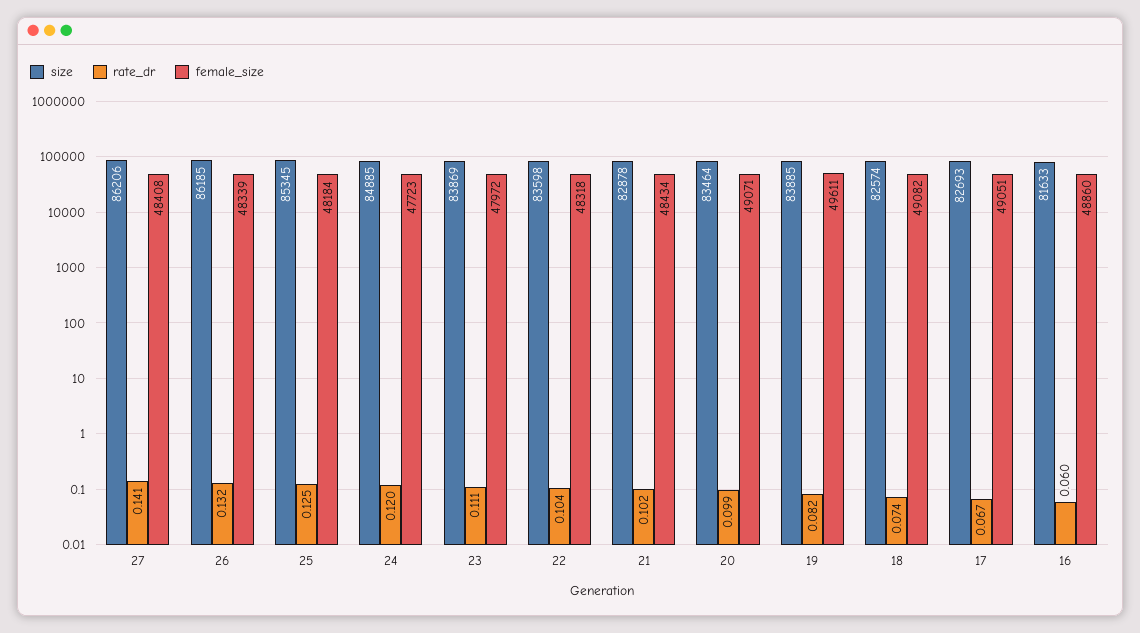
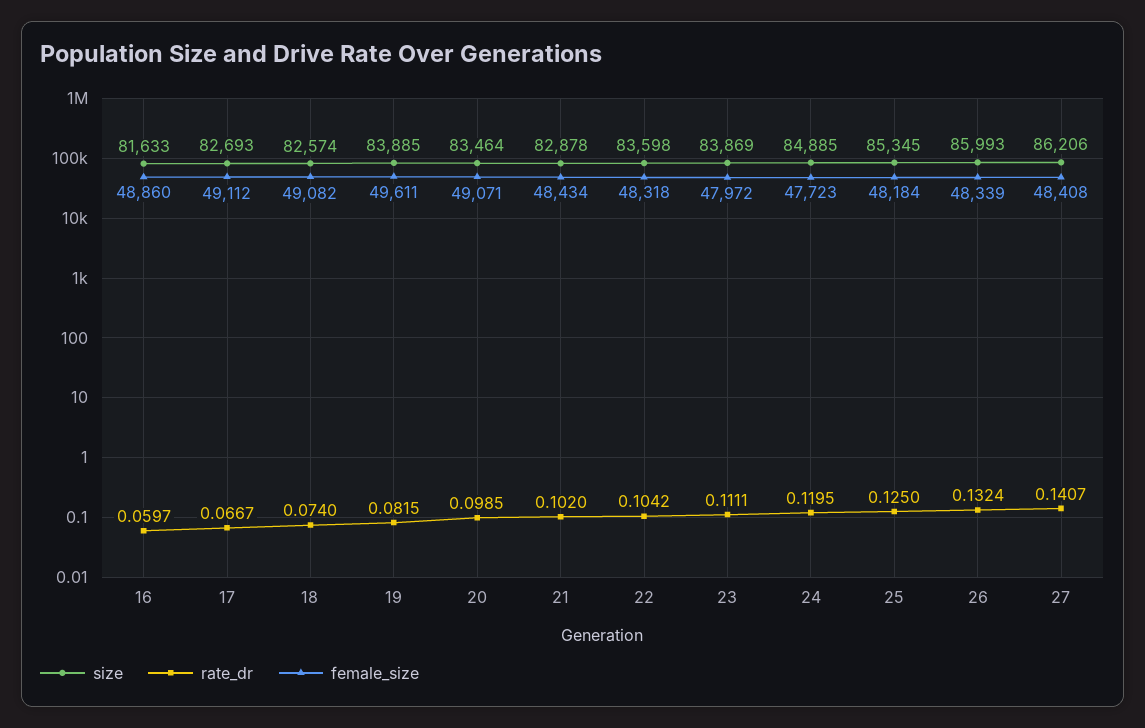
  {
    "size": {
      "27": 86206,
-     "26": 86185,
+     "26": 85993,
      "25": 85345,
      "24": 84885,
      "23": 83869,
      "22": 83598,
      "21": 82878,
      "20": 83464,
      "19": 83885,
      "18": 82574,
      "17": 82693,
      "16": 81633
    },
    "rate_dr": {
      "27": 0.1407,
      "26": 0.1324,
      "25": 0.125,
      "24": 0.1195,
      "23": 0.1111,
      "22": 0.1042,
      "21": 0.102,
      "20": 0.0985,
      "19": 0.0815,
      "18": 0.074,
      "17": 0.0667,
      "16": 0.0597
    },
    "female_size": {
      "27": 48408,
      "26": 48339,
      "25": 48184,
      "24": 47723,
      "23": 47972,
      "22": 48318,
      "21": 48434,
      "20": 49071,
      "19": 49611,
      "18": 49082,
-     "17": 49051,
+     "17": 49112,
      "16": 48860
    }
  }

